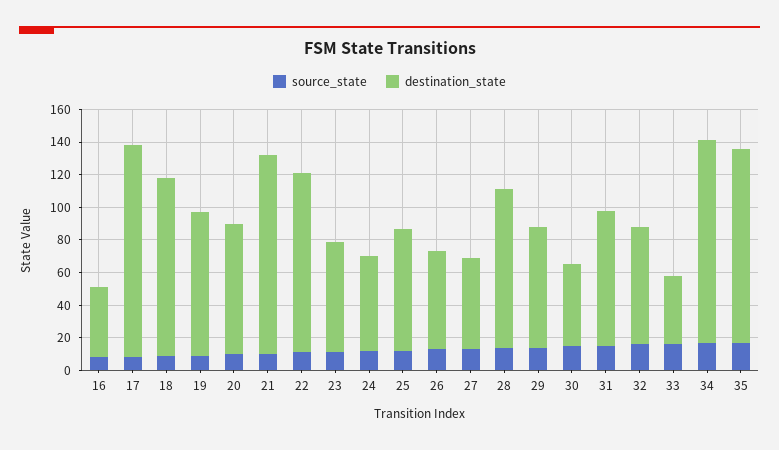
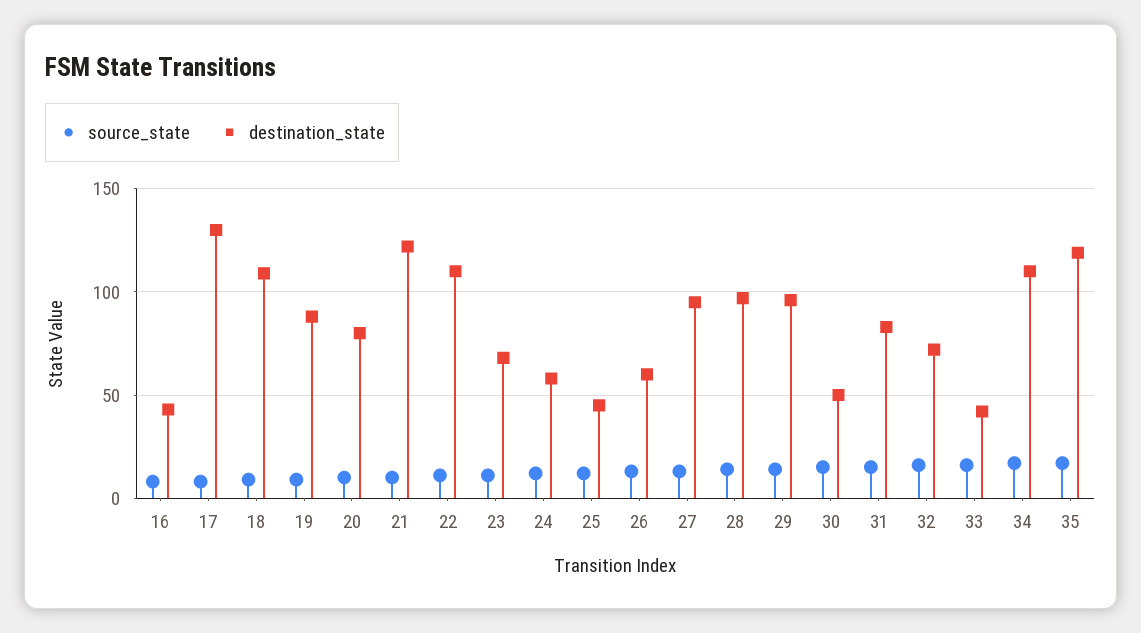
  {
    "source_state": {
      "16": 10,
      "17": 10,
      "18": 10,
      "19": 10,
      "20": 10,
      "21": 10,
      "22": 10,
      "23": 10,
      "24": 10,
      "25": 10,
      "26": 15,
      "27": 15,
      "28": 15,
      "29": 15,
      "30": 15,
      "31": 15,
      "32": 15,
      "33": 15,
      "34": 15,
      "35": 15
    },
    "destination_state": {
      "16": 45,
      "17": 130,
      "18": 110,
      "19": 90,
      "20": 80,
      "21": 120,
      "22": 110,
      "23": 70,
      "24": 60,
-     "25": 75,
+     "25": 45,
      "26": 60,
-     "27": 55,
+     "27": 95,
      "28": 95,
-     "29": 75,
+     "29": 95,
      "30": 50,
      "31": 85,
      "32": 70,
      "33": 40,
-     "34": 125,
+     "34": 110,
      "35": 120
    }
  }

